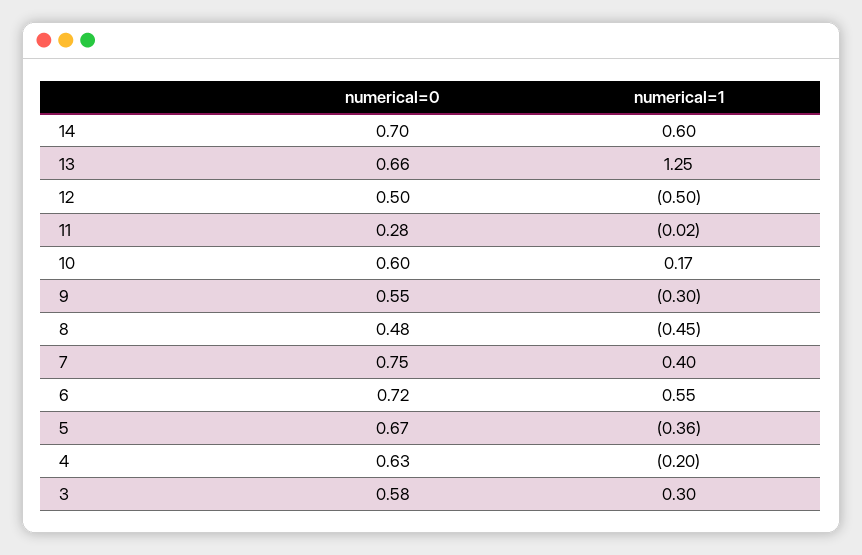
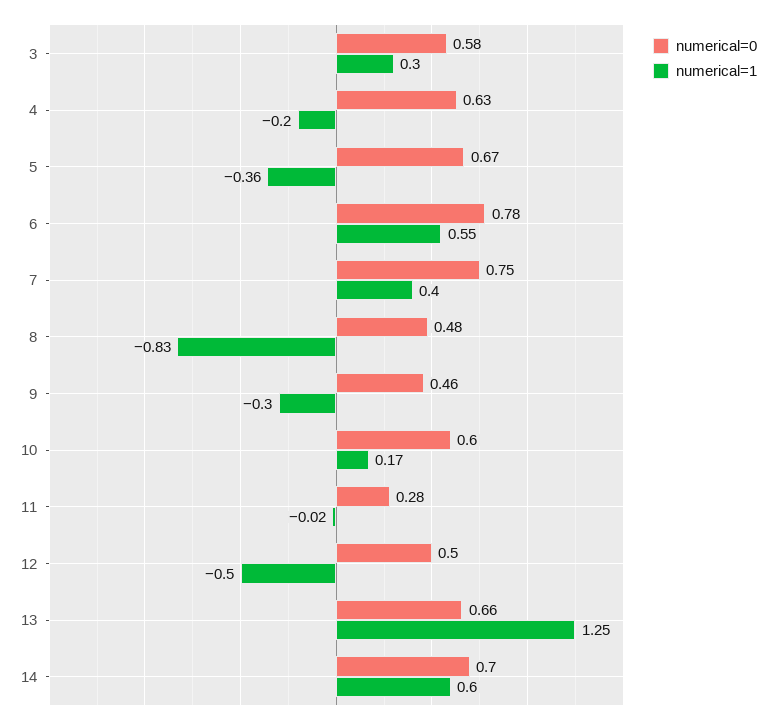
  {
    "numerical=0": {
      "14": 0.7,
      "13": 0.66,
      "12": 0.5,
      "11": 0.28,
      "10": 0.6,
-     "9": 0.55,
+     "9": 0.46,
      "8": 0.48,
      "7": 0.75,
-     "6": 0.72,
+     "6": 0.78,
      "5": 0.67,
      "4": 0.63,
      "3": 0.58
    },
    "numerical=1": {
      "14": 0.6,
      "13": 1.25,
      "12": -0.5,
      "11": -0.02,
      "10": 0.17,
      "9": -0.3,
-     "8": -0.45,
+     "8": -0.83,
      "7": 0.4,
      "6": 0.55,
      "5": -0.36,
      "4": -0.2,
      "3": 0.3
    }
  }

